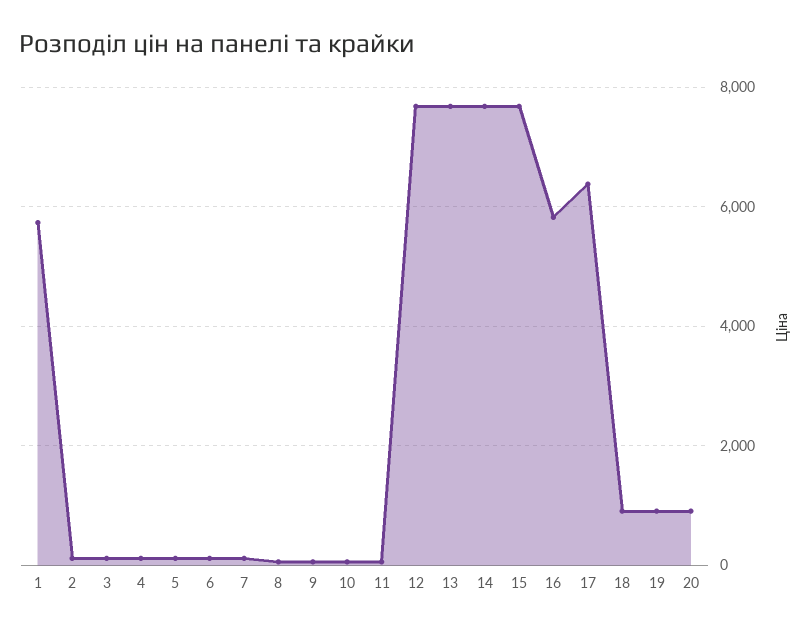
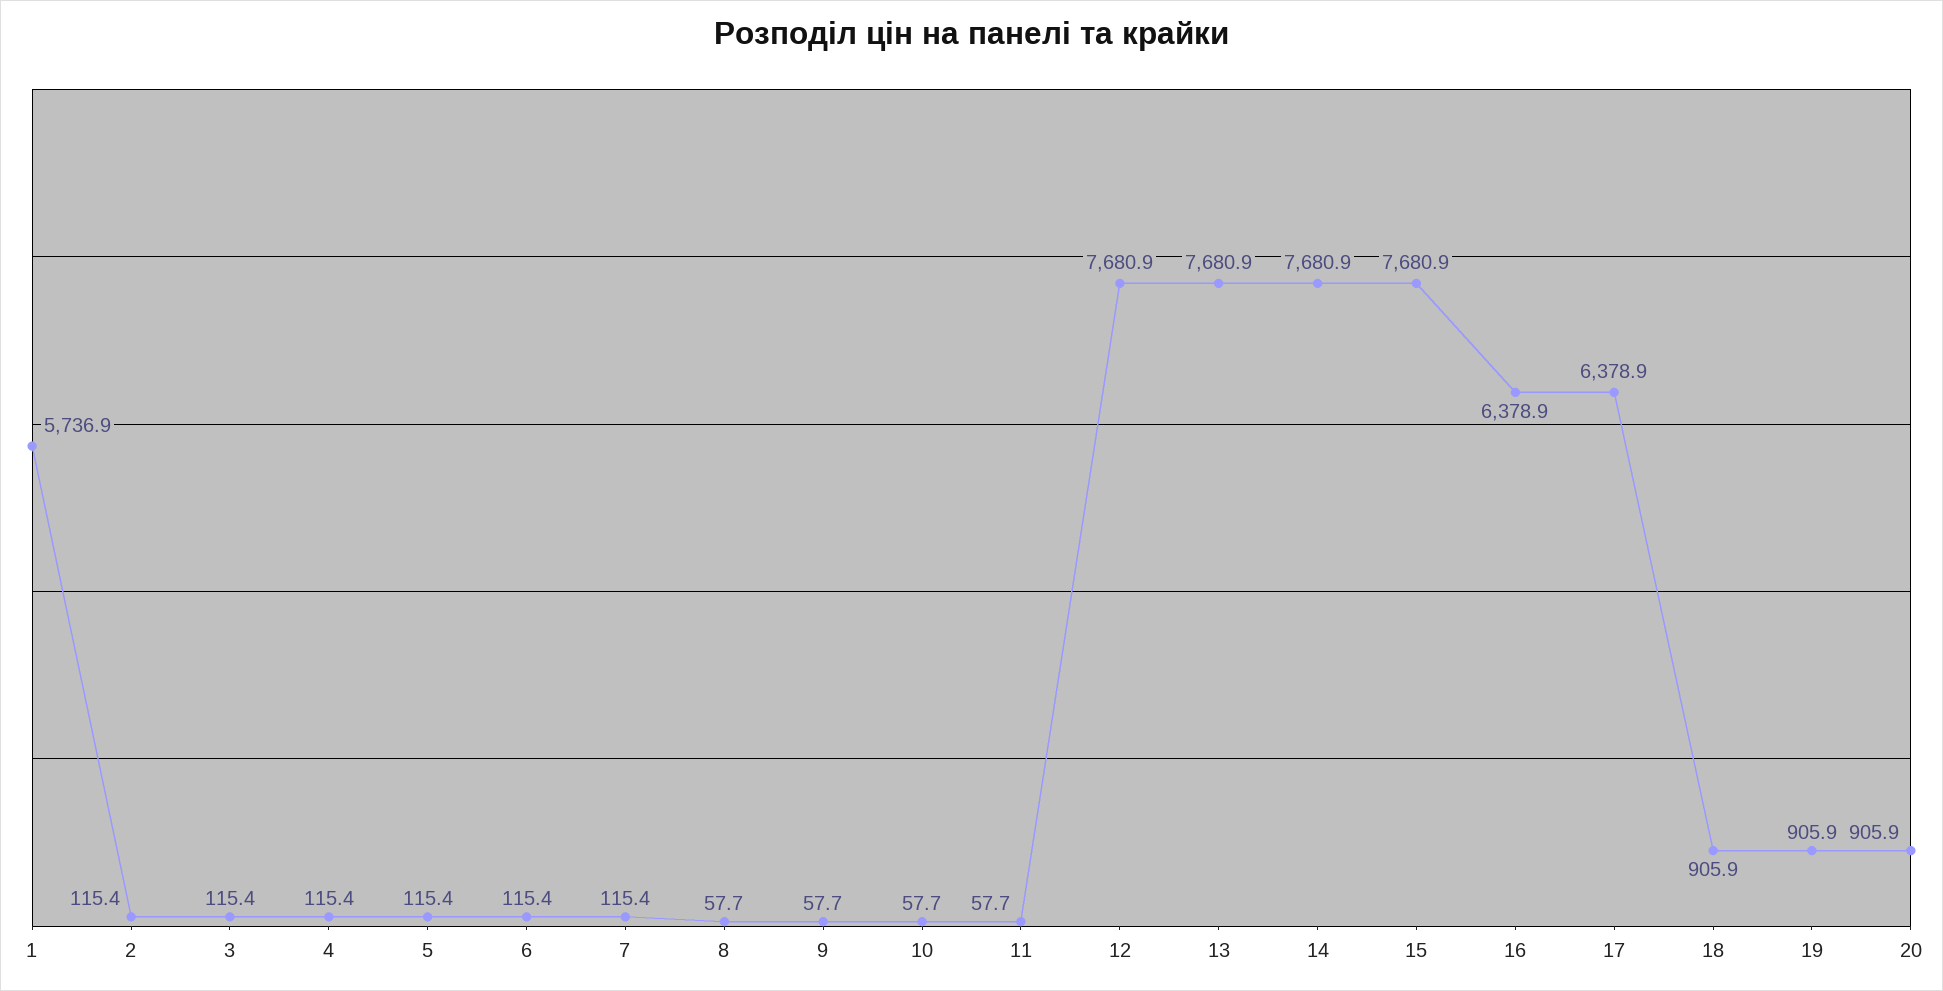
  {
    "1": 5736.9,
    "2": 115.4,
    "3": 115.4,
    "4": 115.4,
    "5": 115.4,
    "6": 115.4,
    "7": 115.4,
    "8": 57.7,
    "9": 57.7,
    "10": 57.7,
    "11": 57.7,
    "12": 7680.9,
    "13": 7680.9,
    "14": 7680.9,
    "15": 7680.9,
-   "16": 5800,
+   "16": 6378.9,
    "17": 6378.9,
    "18": 905.9,
    "19": 905.9,
    "20": 905.9
  }

